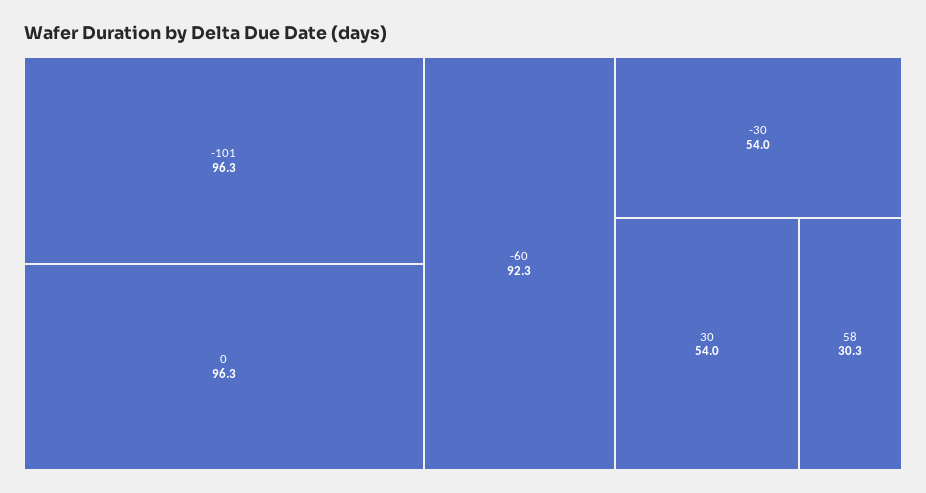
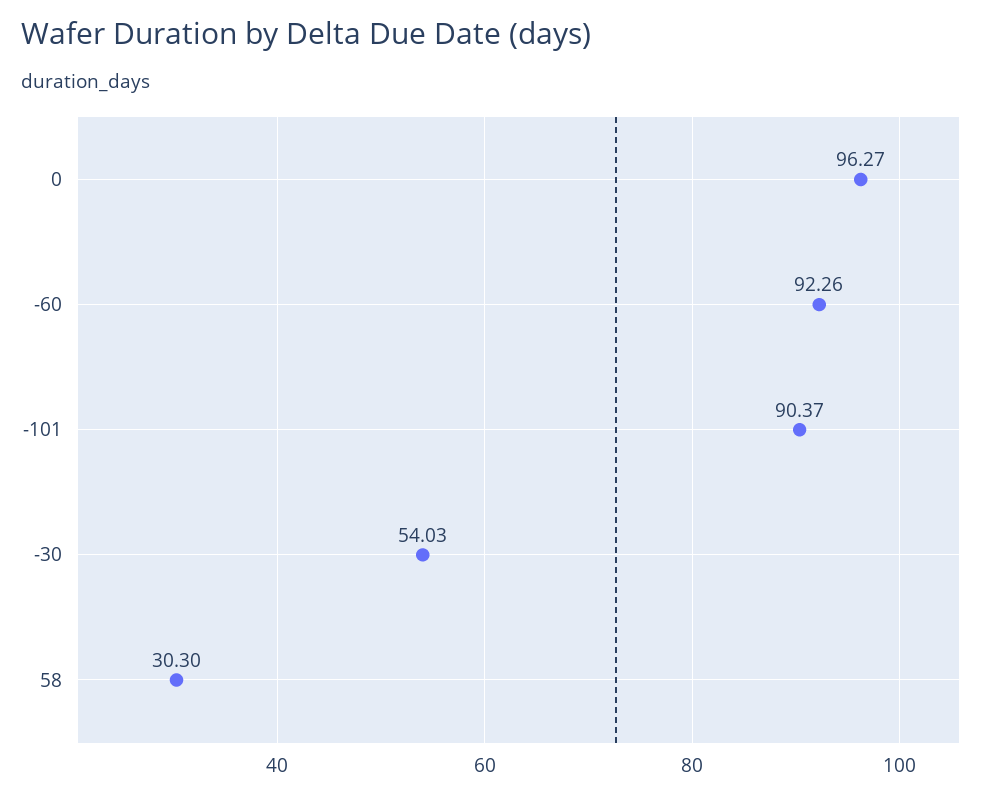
  {
-   "-101": 96.3,
+   "-101": 90.37,
    "0": 96.27,
    "-60": 92.26,
    "-30": 54.03,
-   "30": 54,
    "58": 30.3
  }

